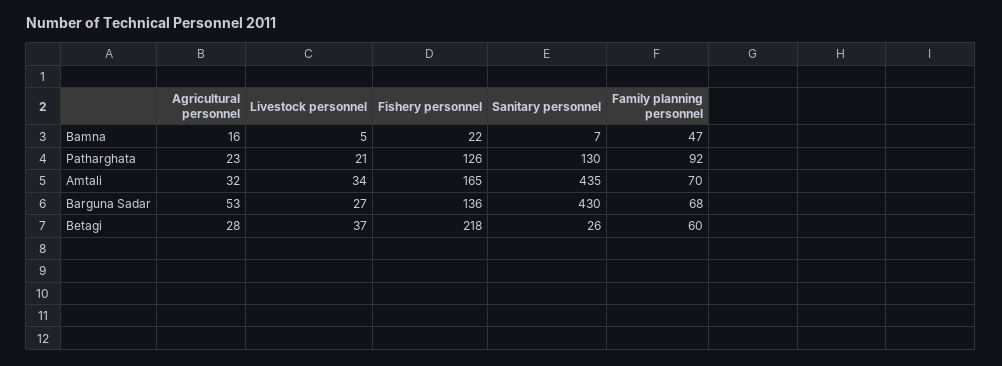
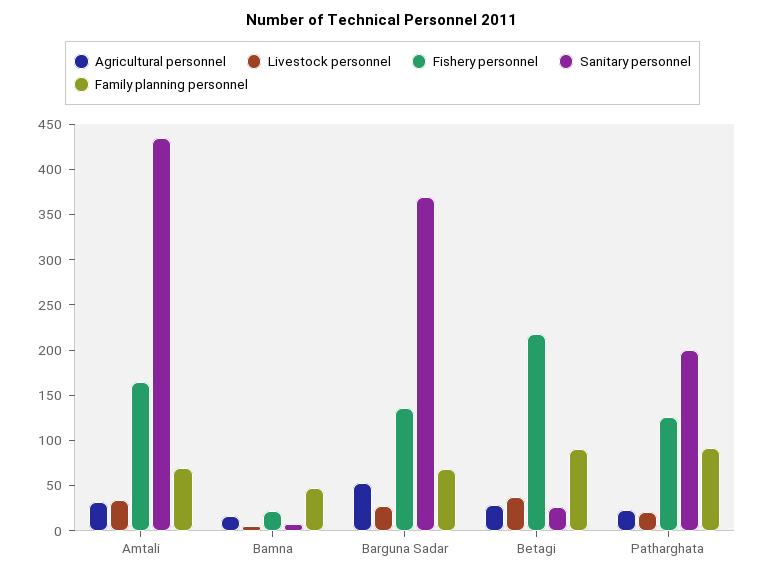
  {
    "Agricultural personnel": {
      "Bamna": 16,
      "Patharghata": 23,
      "Amtali": 32,
      "Barguna Sadar": 53,
      "Betagi": 28
    },
    "Livestock personnel": {
      "Bamna": 5,
      "Patharghata": 21,
      "Amtali": 34,
      "Barguna Sadar": 27,
      "Betagi": 37
    },
    "Fishery personnel": {
      "Bamna": 22,
      "Patharghata": 126,
      "Amtali": 165,
      "Barguna Sadar": 136,
      "Betagi": 218
    },
    "Sanitary personnel": {
      "Bamna": 7,
-     "Patharghata": 130,
+     "Patharghata": 200,
      "Amtali": 435,
-     "Barguna Sadar": 430,
+     "Barguna Sadar": 370,
      "Betagi": 26
    },
    "Family planning personnel": {
      "Bamna": 47,
      "Patharghata": 92,
      "Amtali": 70,
      "Barguna Sadar": 68,
-     "Betagi": 60
+     "Betagi": 90
    }
  }

